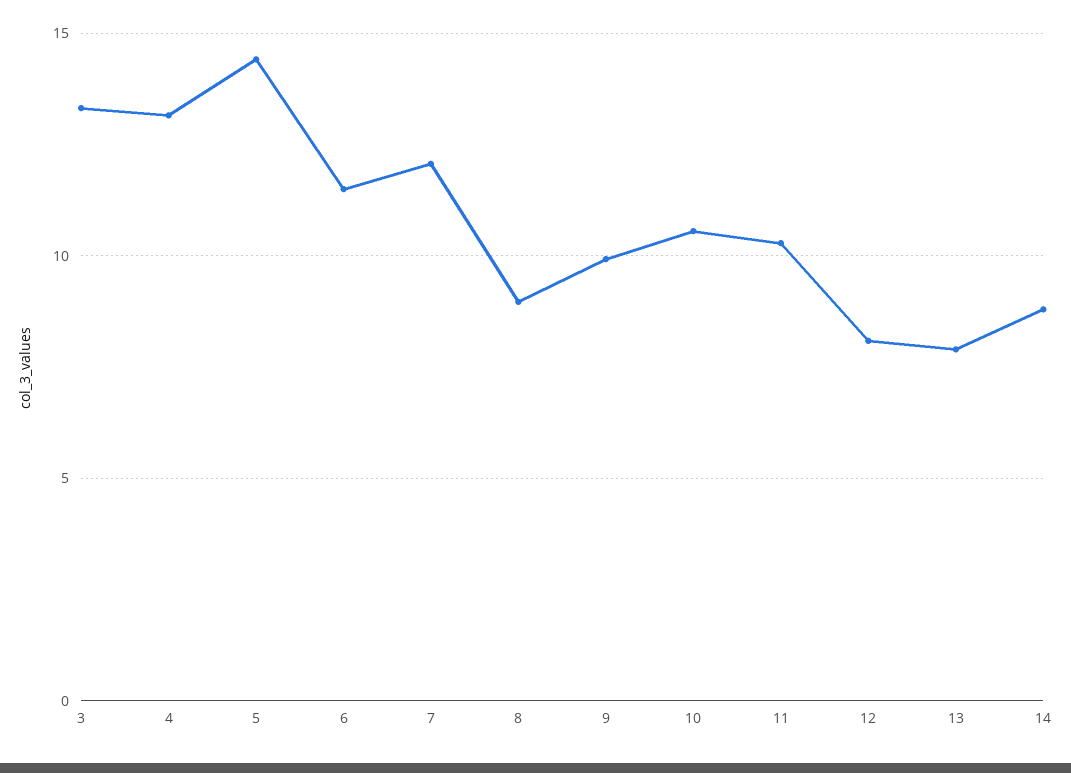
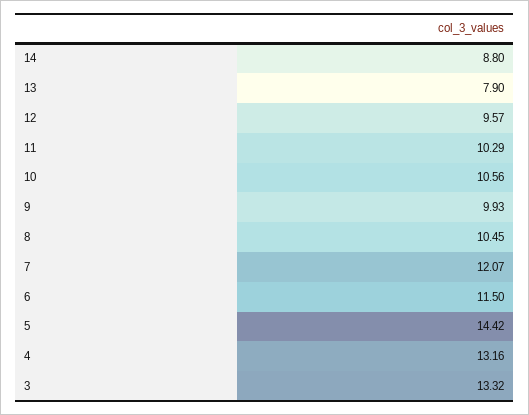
  {
    "3": 13.32,
    "4": 13.16,
    "5": 14.42,
    "6": 11.5,
    "7": 12.07,
-   "8": 9,
+   "8": 10.45,
    "9": 9.93,
    "10": 10.56,
    "11": 10.29,
-   "12": 8,
+   "12": 9.57,
    "13": 7.9,
    "14": 8.8
  }

